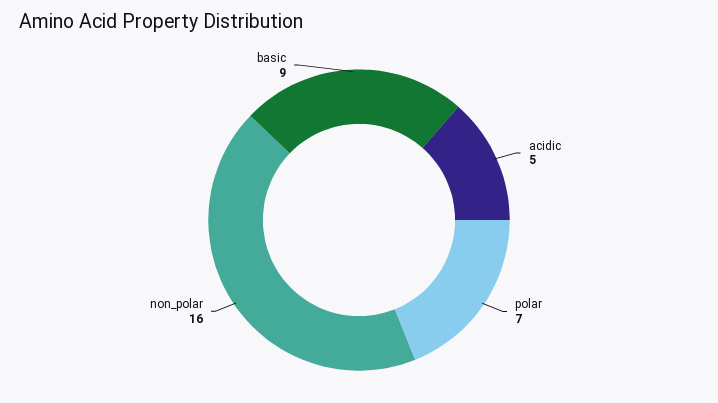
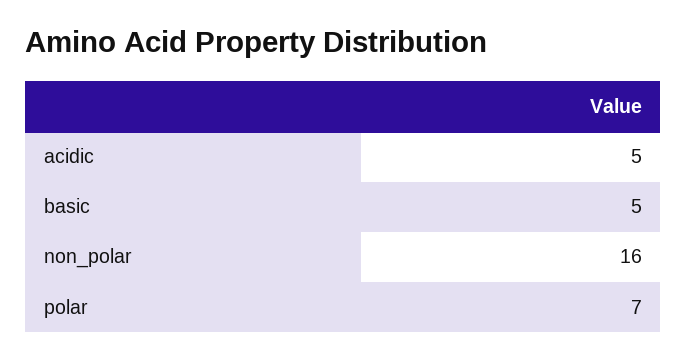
  {
    "acidic": 5,
    "polar": 7,
    "non_polar": 16,
-   "basic": 9
+   "basic": 5
  }

